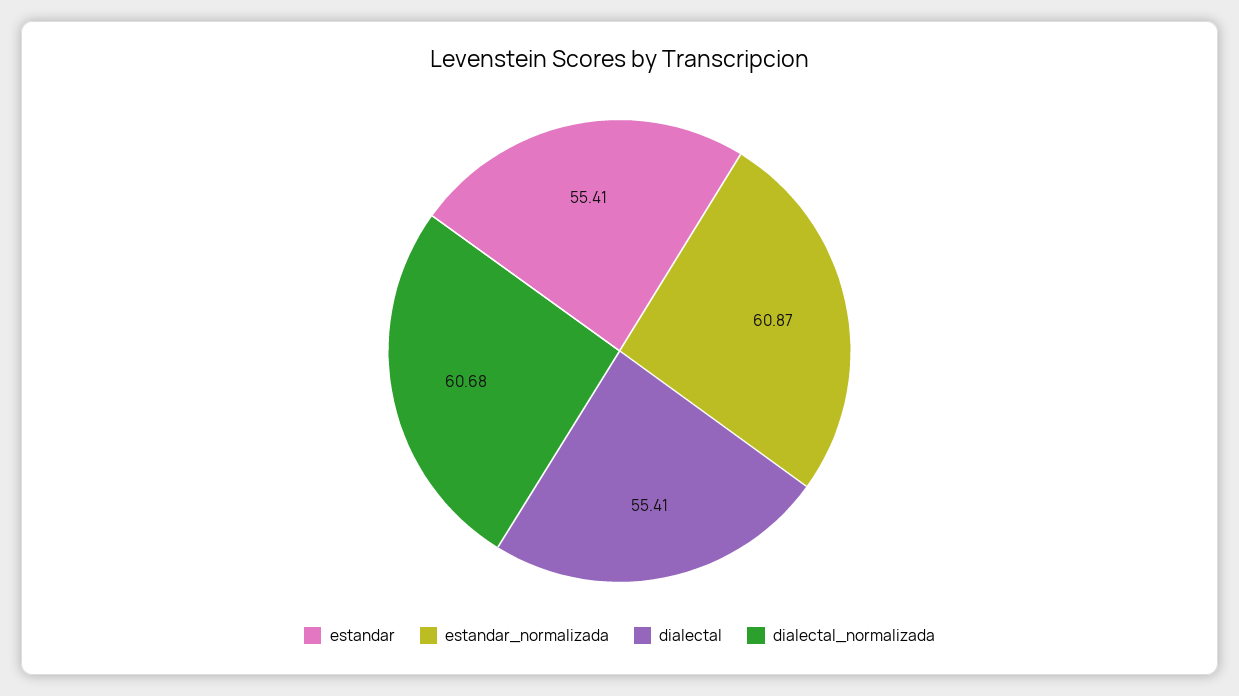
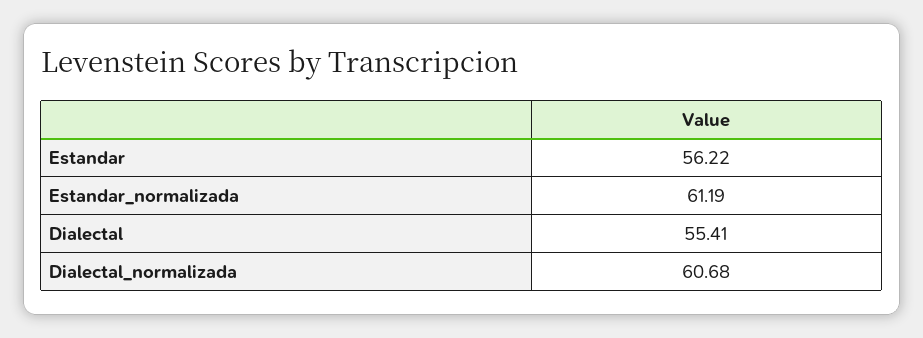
  {
-   "estandar": 55.41,
+   "estandar": 56.22,
-   "estandar_normalizada": 60.87,
+   "estandar_normalizada": 61.19,
    "dialectal": 55.41,
    "dialectal_normalizada": 60.68
  }

